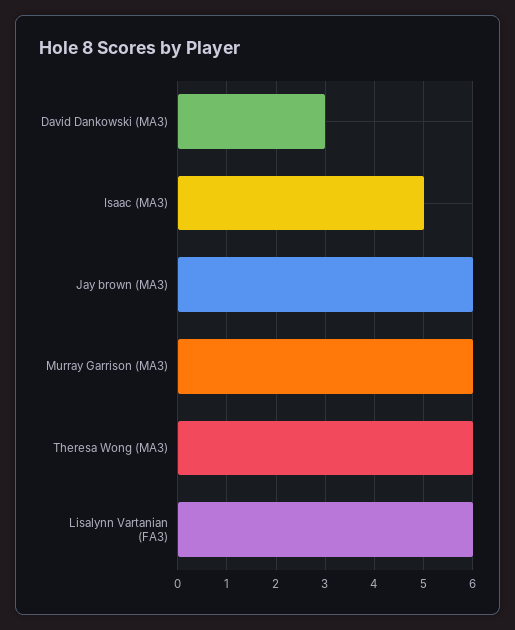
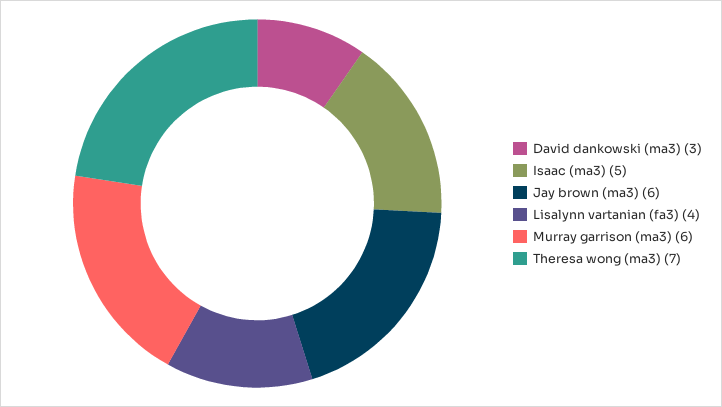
  {
    "David Dankowski (MA3)": 3,
    "Isaac (MA3)": 5,
    "Jay brown (MA3)": 6,
    "Murray Garrison (MA3)": 6,
-   "Theresa Wong (MA3)": 6,
+   "Theresa Wong (MA3)": 7,
-   "Lisalynn Vartanian (FA3)": 6
+   "Lisalynn Vartanian (FA3)": 4
  }

